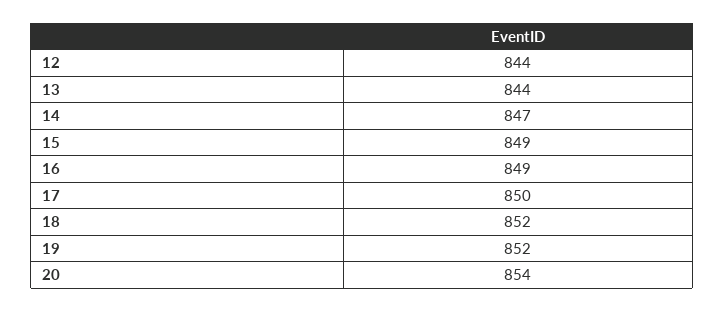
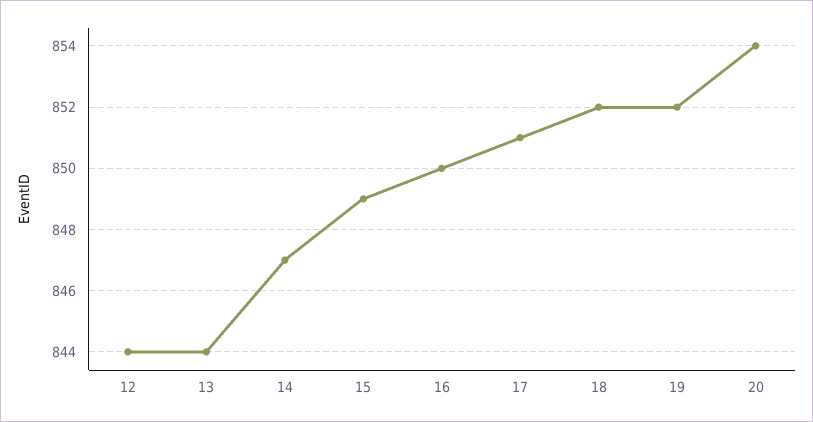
  {
    "12": 844,
    "13": 844,
    "14": 847,
    "15": 849,
-   "16": 849,
+   "16": 850,
-   "17": 850,
+   "17": 851,
    "18": 852,
    "19": 852,
    "20": 854
  }

